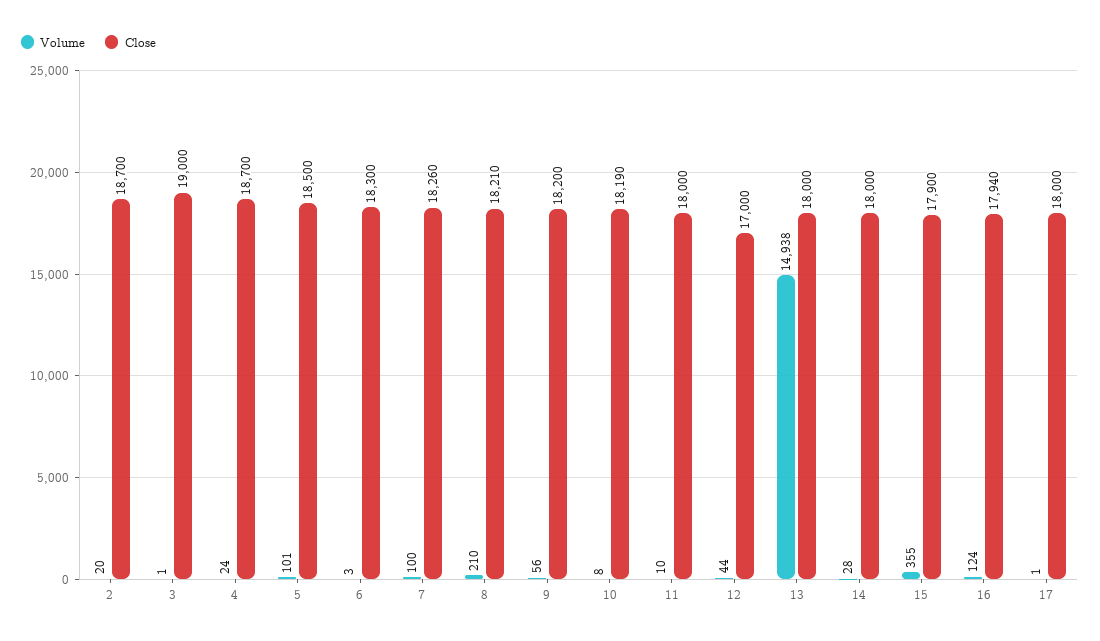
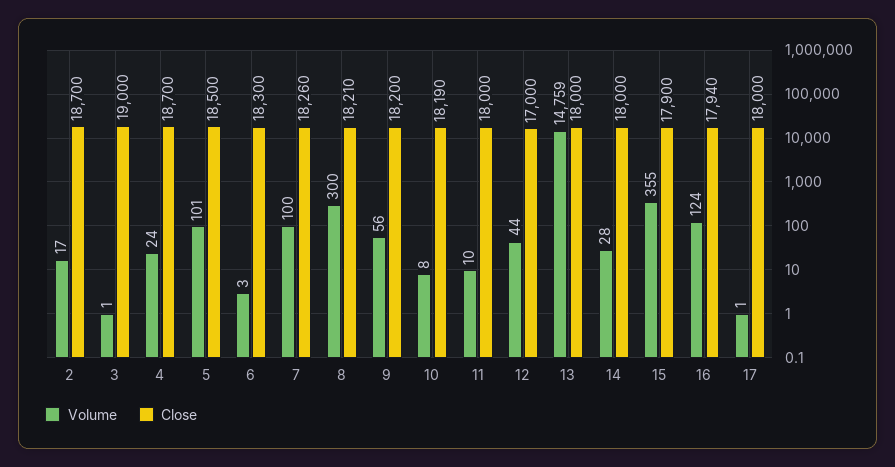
  {
    "Volume": {
-     "2": 20,
+     "2": 17,
      "3": 1,
      "4": 24,
      "5": 101,
      "6": 3,
      "7": 100,
-     "8": 210,
+     "8": 300,
      "9": 56,
      "10": 8,
      "11": 10,
      "12": 44,
-     "13": 14938,
+     "13": 14759,
      "14": 28,
      "15": 355,
      "16": 124,
      "17": 1
    },
    "Close": {
      "2": 18700,
      "3": 19000,
      "4": 18700,
      "5": 18500,
      "6": 18300,
      "7": 18260,
      "8": 18210,
      "9": 18200,
      "10": 18190,
      "11": 18000,
      "12": 17000,
      "13": 18000,
      "14": 18000,
      "15": 17900,
      "16": 17940,
      "17": 18000
    }
  }

